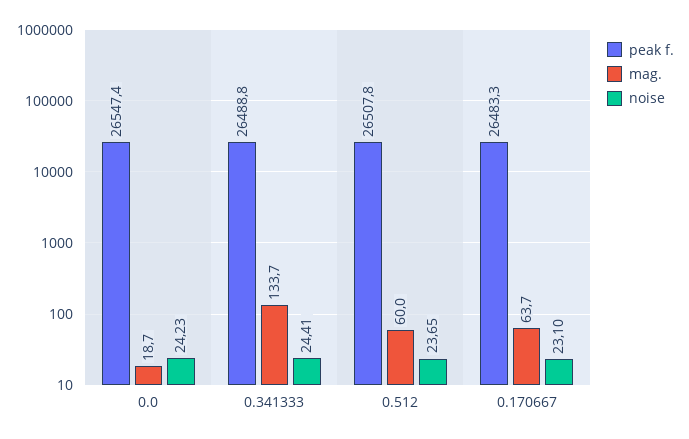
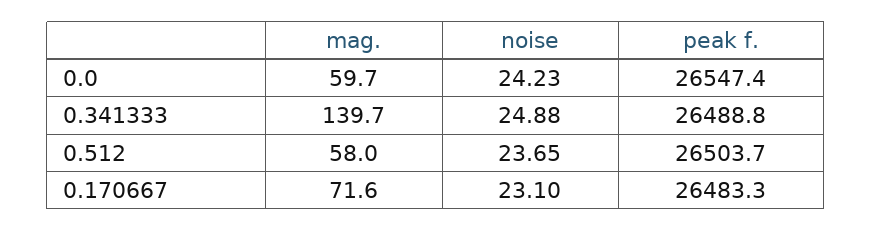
  {
    "peak f.": {
      "0.0": 26547.4,
      "0.341333": 26488.8,
-     "0.512": 26507.8,
+     "0.512": 26503.7,
      "0.170667": 26483.3
    },
    "mag.": {
-     "0.0": 18.7,
+     "0.0": 59.7,
-     "0.341333": 133.7,
+     "0.341333": 139.7,
-     "0.512": 60,
+     "0.512": 58,
-     "0.170667": 63.7
+     "0.170667": 71.6
    },
    "noise": {
      "0.0": 24.23,
-     "0.341333": 24.41,
+     "0.341333": 24.88,
      "0.512": 23.65,
      "0.170667": 23.1
    }
  }

